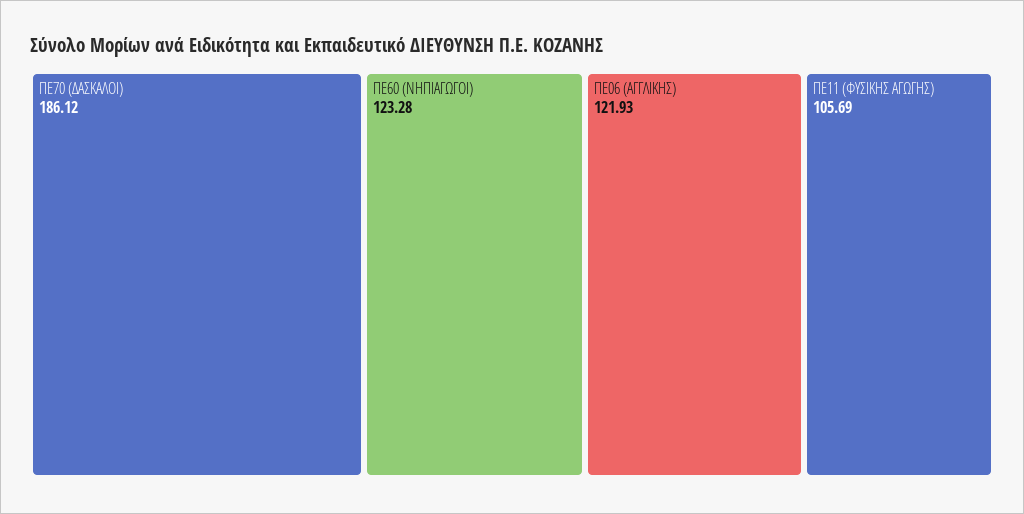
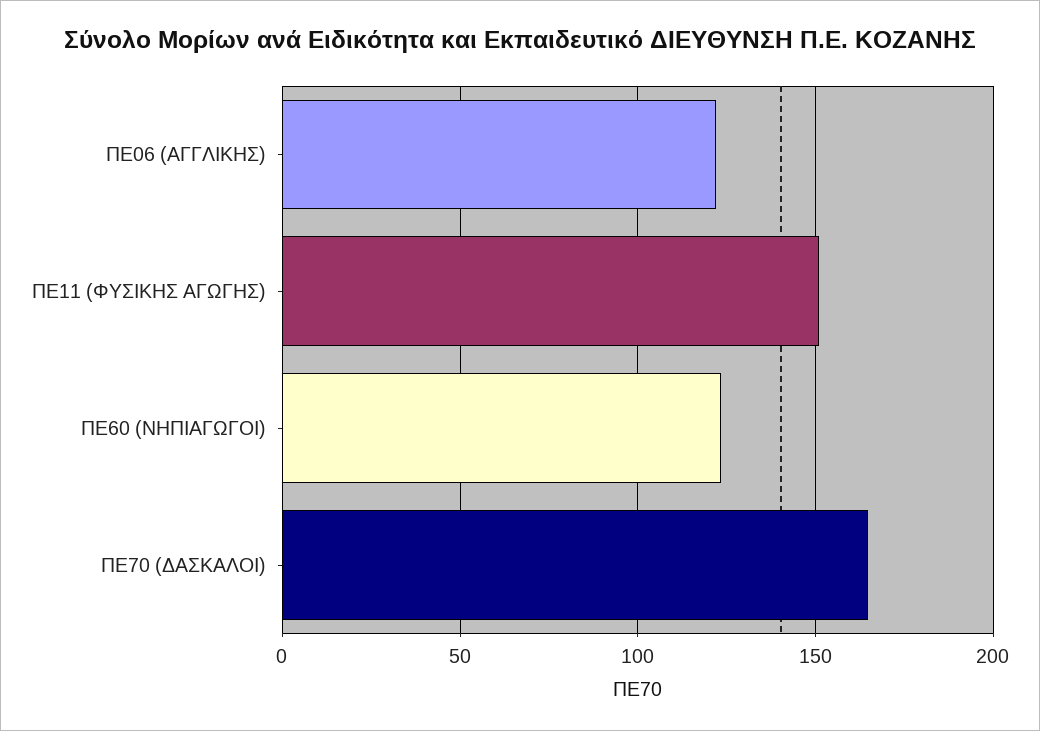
  {
-   "ΠΕ70 (ΔΑΣΚΑΛΟΙ)": 186.12,
+   "ΠΕ70 (ΔΑΣΚΑΛΟΙ)": 165,
    "ΠΕ60 (ΝΗΠΙΑΓΩΓΟΙ)": 123.28,
    "ΠΕ06 (ΑΓΓΛΙΚΗΣ)": 121.93,
-   "ΠΕ11 (ΦΥΣΙΚΗΣ ΑΓΩΓΗΣ)": 105.69
+   "ΠΕ11 (ΦΥΣΙΚΗΣ ΑΓΩΓΗΣ)": 150
  }

